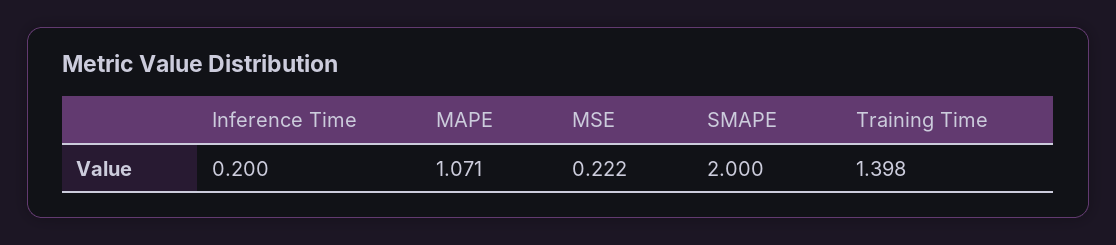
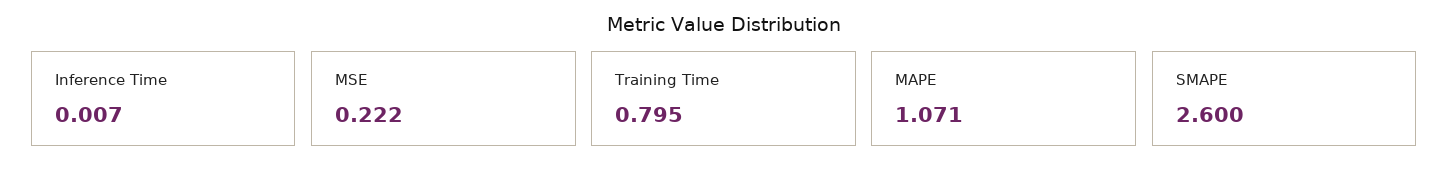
  {
-   "Inference Time": 0.2,
+   "Inference Time": 0.007,
    "MAPE": 1.071,
    "MSE": 0.222,
-   "SMAPE": 2,
+   "SMAPE": 2.6,
-   "Training Time": 1.398
+   "Training Time": 0.795
  }

